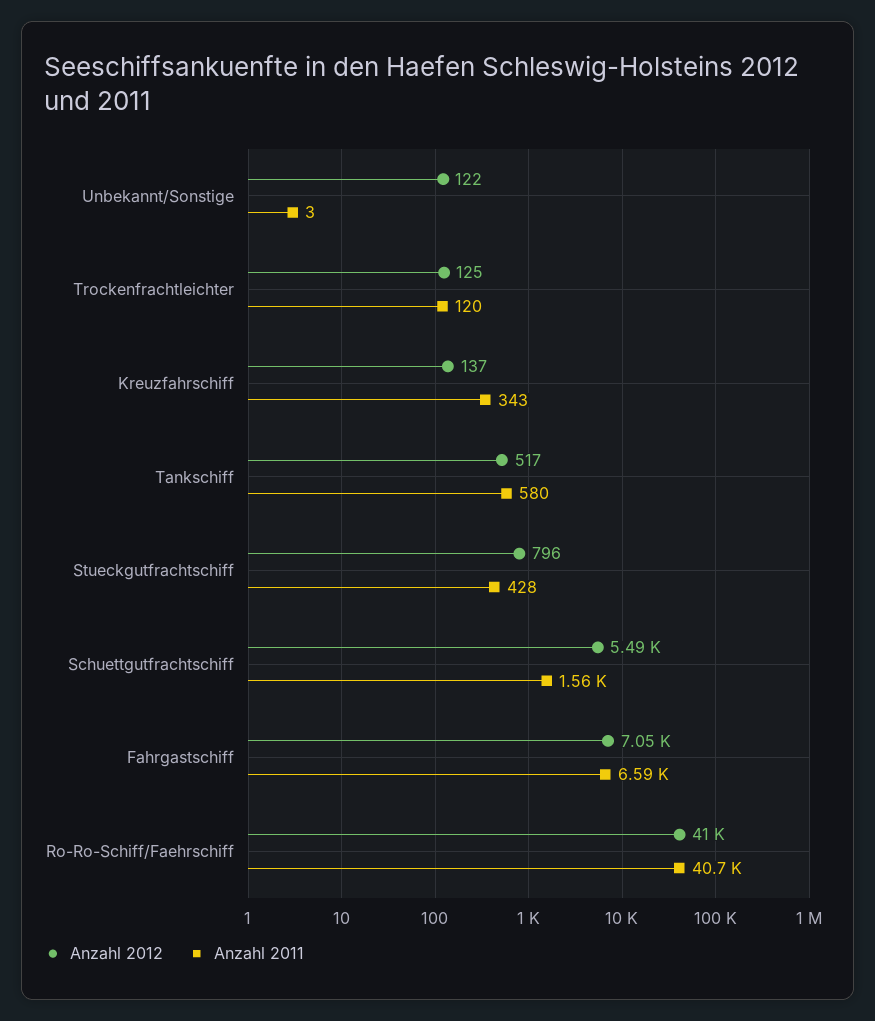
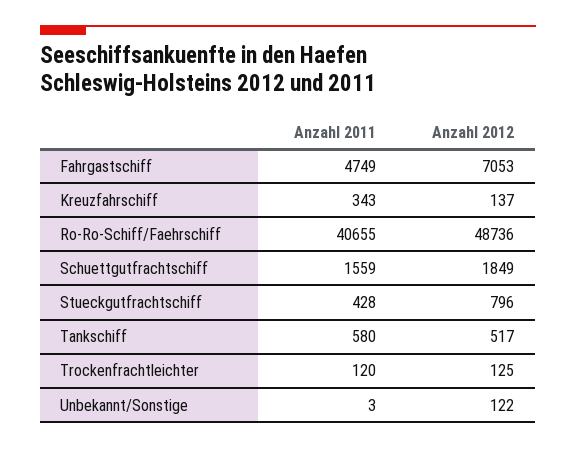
  {
    "Anzahl 2012": {
      "Unbekannt/Sonstige": 122,
      "Trockenfrachtleichter": 125,
      "Kreuzfahrschiff": 137,
      "Tankschiff": 517,
      "Stueckgutfrachtschiff": 796,
-     "Schuettgutfrachtschiff": 5490,
+     "Schuettgutfrachtschiff": 1849,
      "Fahrgastschiff": 7053,
-     "Ro-Ro-Schiff/Faehrschiff": 41000
+     "Ro-Ro-Schiff/Faehrschiff": 48736
    },
    "Anzahl 2011": {
      "Unbekannt/Sonstige": 3,
      "Trockenfrachtleichter": 120,
      "Kreuzfahrschiff": 343,
      "Tankschiff": 580,
      "Stueckgutfrachtschiff": 428,
      "Schuettgutfrachtschiff": 1559,
-     "Fahrgastschiff": 6590,
+     "Fahrgastschiff": 4749,
      "Ro-Ro-Schiff/Faehrschiff": 40655
    }
  }

